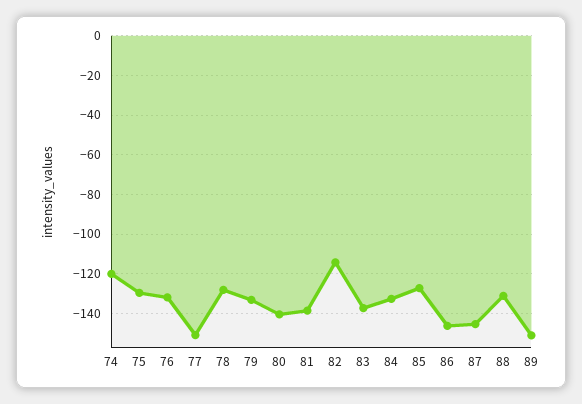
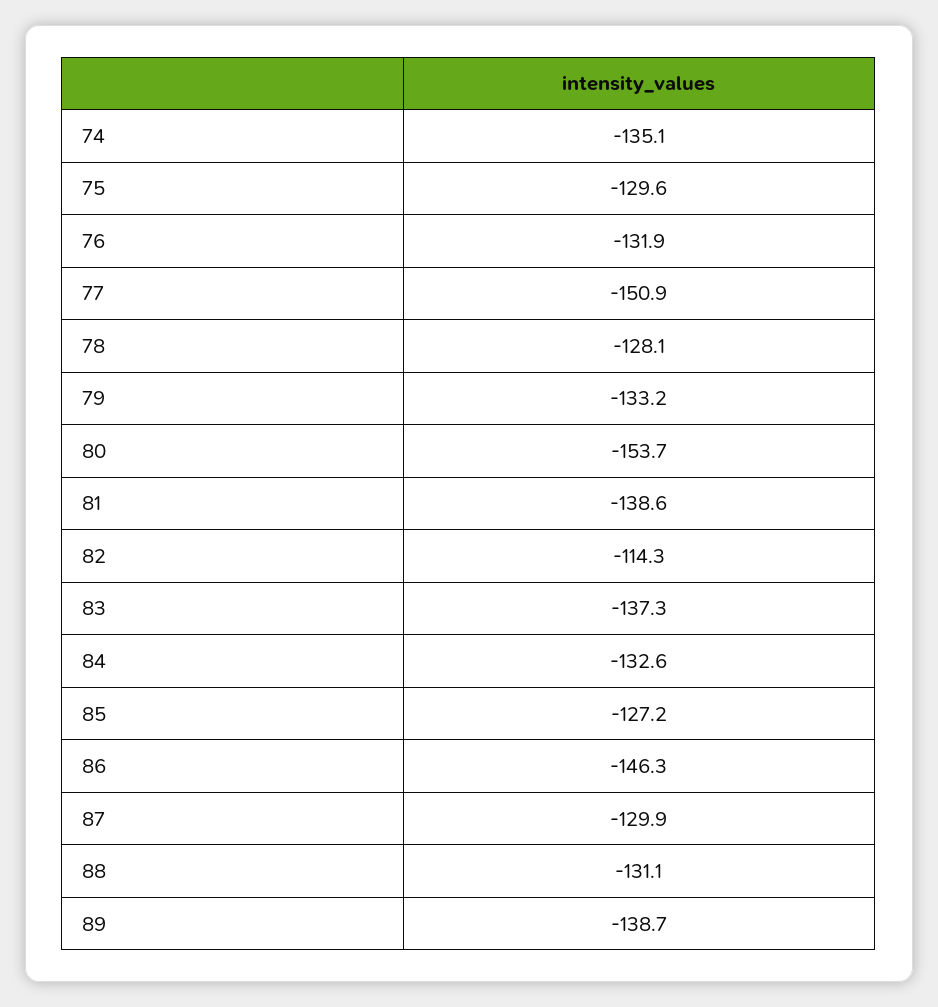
  {
-   "74": -120,
+   "74": -135.1,
    "75": -129.6,
    "76": -131.9,
    "77": -150.9,
    "78": -128.1,
    "79": -133.2,
-   "80": -140,
+   "80": -153.7,
    "81": -138.6,
    "82": -114.3,
    "83": -137.3,
    "84": -132.6,
    "85": -127.2,
    "86": -146.3,
-   "87": -145,
+   "87": -129.9,
    "88": -131.1,
-   "89": -150
+   "89": -138.7
  }

